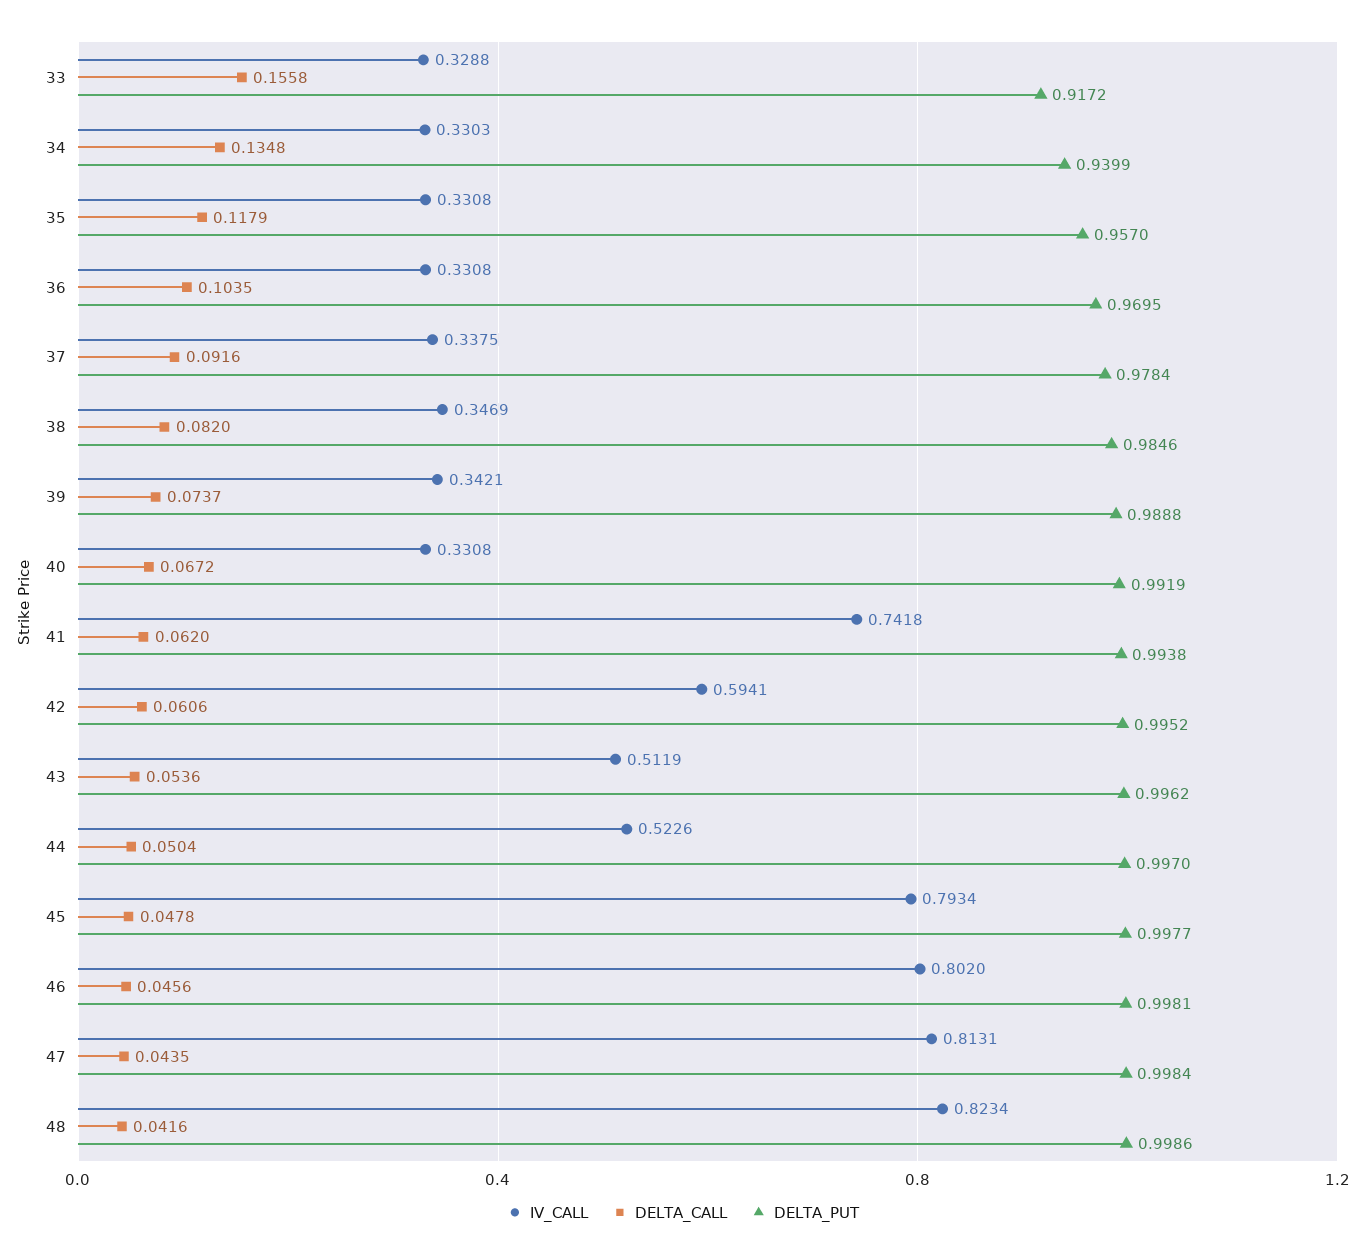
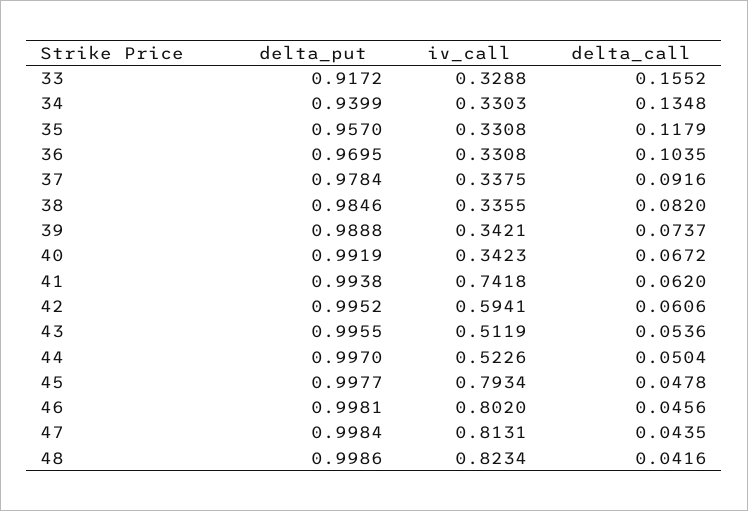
  {
    "IV_CALL": {
      "33": 0.3288,
      "34": 0.3303,
      "35": 0.3308,
      "36": 0.3308,
      "37": 0.3375,
-     "38": 0.3469,
+     "38": 0.3355,
      "39": 0.3421,
-     "40": 0.3308,
+     "40": 0.3423,
      "41": 0.7418,
      "42": 0.5941,
      "43": 0.5119,
      "44": 0.5226,
      "45": 0.7934,
      "46": 0.802,
      "47": 0.8131,
      "48": 0.8234
    },
    "DELTA_CALL": {
-     "33": 0.1558,
+     "33": 0.1552,
      "34": 0.1348,
      "35": 0.1179,
      "36": 0.1035,
      "37": 0.0916,
      "38": 0.082,
      "39": 0.0737,
      "40": 0.0672,
      "41": 0.062,
      "42": 0.0606,
      "43": 0.0536,
      "44": 0.0504,
      "45": 0.0478,
      "46": 0.0456,
      "47": 0.0435,
      "48": 0.0416
    },
    "DELTA_PUT": {
      "33": 0.9172,
      "34": 0.9399,
      "35": 0.957,
      "36": 0.9695,
      "37": 0.9784,
      "38": 0.9846,
      "39": 0.9888,
      "40": 0.9919,
      "41": 0.9938,
      "42": 0.9952,
-     "43": 0.9962,
+     "43": 0.9955,
      "44": 0.997,
      "45": 0.9977,
      "46": 0.9981,
      "47": 0.9984,
      "48": 0.9986
    }
  }

